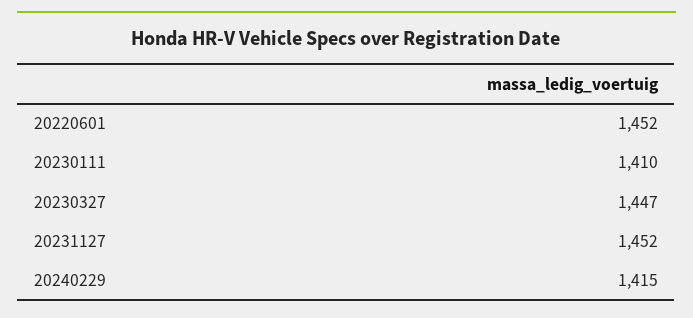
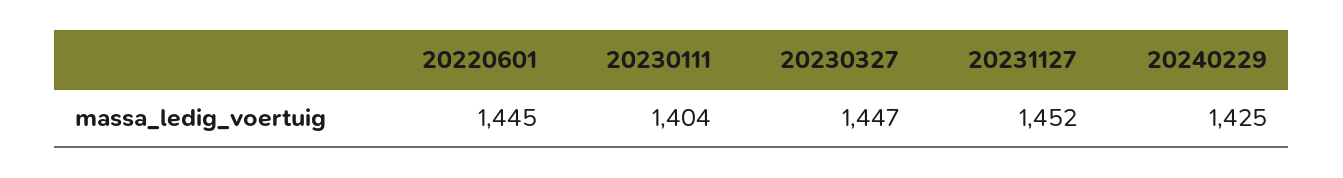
  {
-   "20220601": 1452,
+   "20220601": 1445,
-   "20230111": 1410,
+   "20230111": 1404,
    "20230327": 1447,
    "20231127": 1452,
-   "20240229": 1415
+   "20240229": 1425
  }

